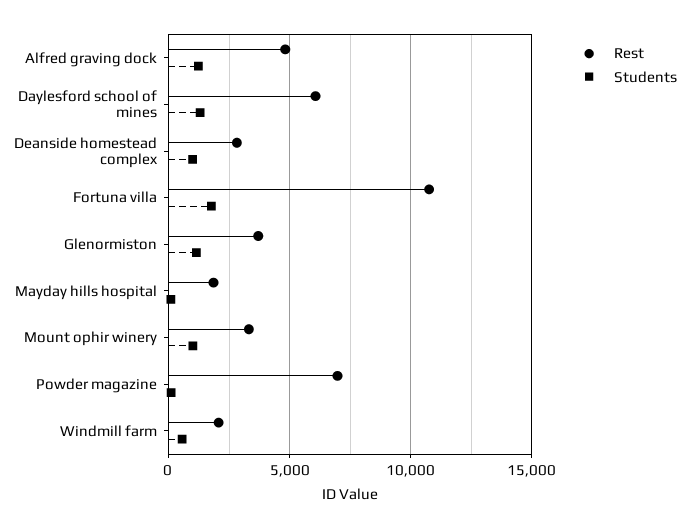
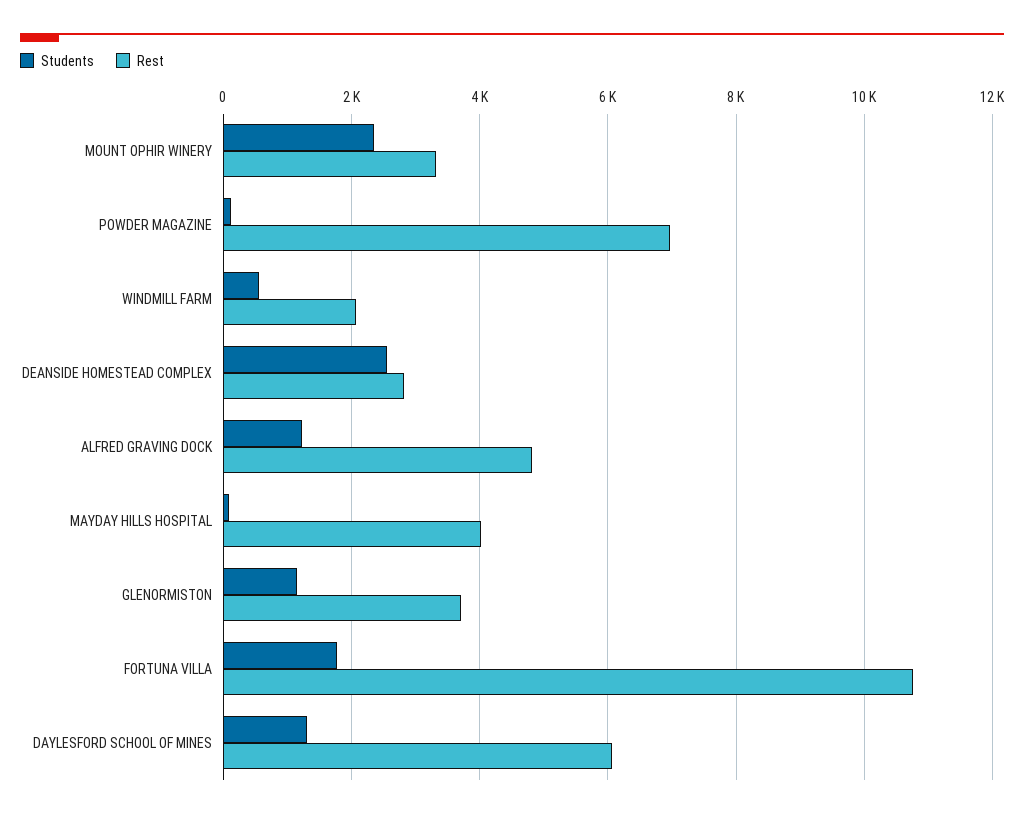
  {
    "Rest": {
      "Alfred graving dock": 4800,
      "Daylesford school of mines": 6000,
      "Deanside homestead complex": 2800,
      "Fortuna villa": 10800,
      "Glenormiston": 3800,
-     "Mayday hills hospital": 2000,
+     "Mayday hills hospital": 4000,
      "Mount ophir winery": 3400,
      "Powder magazine": 7000,
      "Windmill farm": 2000
    },
    "Students": {
      "Alfred graving dock": 1200,
      "Daylesford school of mines": 1400,
-     "Deanside homestead complex": 1000,
+     "Deanside homestead complex": 2600,
      "Fortuna villa": 1800,
      "Glenormiston": 1200,
      "Mayday hills hospital": 0,
-     "Mount ophir winery": 1000,
+     "Mount ophir winery": 2400,
      "Powder magazine": 200,
      "Windmill farm": 600
    }
  }

